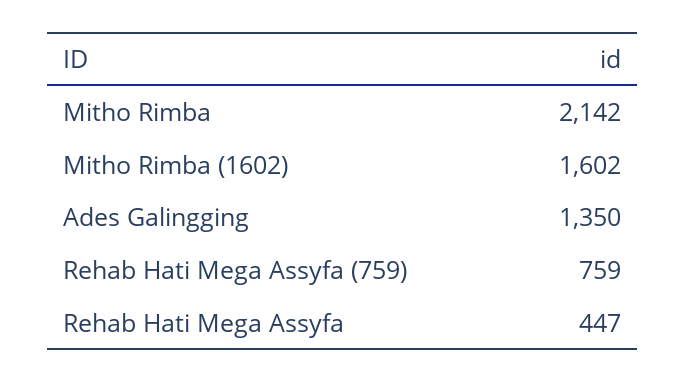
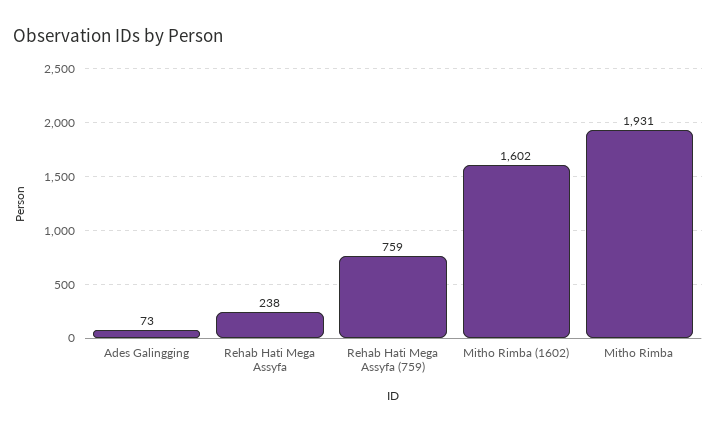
  {
-   "Mitho Rimba": 2142,
+   "Mitho Rimba": 1931,
    "Mitho Rimba (1602)": 1602,
-   "Ades Galingging": 1350,
+   "Ades Galingging": 73,
    "Rehab Hati Mega Assyfa (759)": 759,
-   "Rehab Hati Mega Assyfa": 447
+   "Rehab Hati Mega Assyfa": 238
  }

